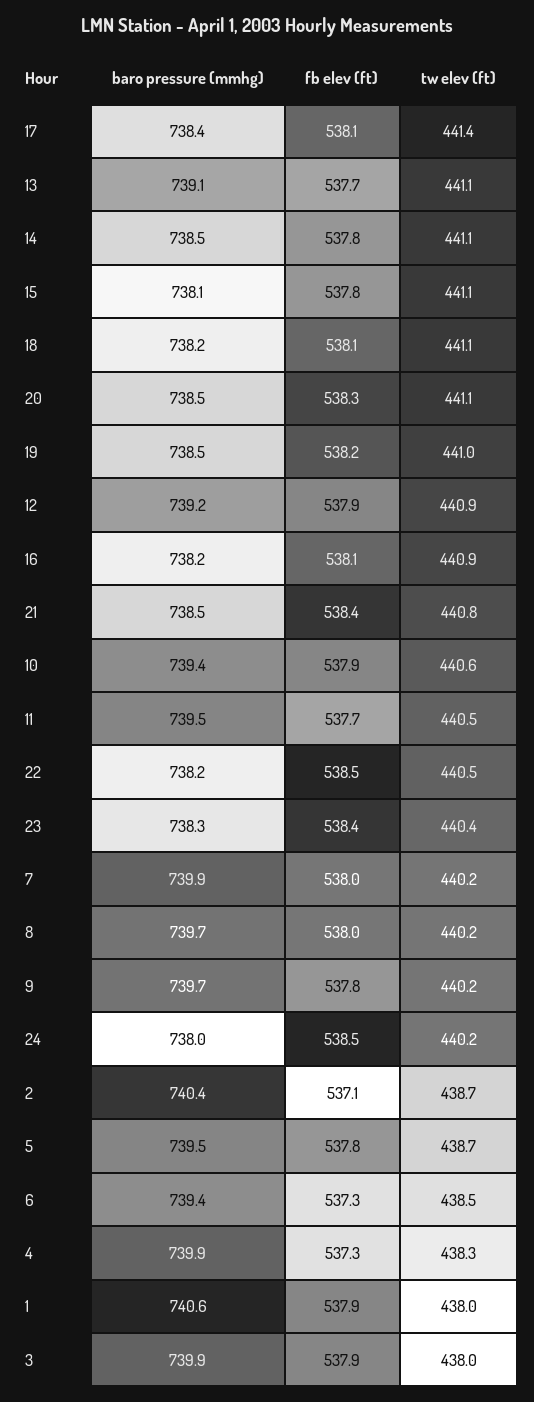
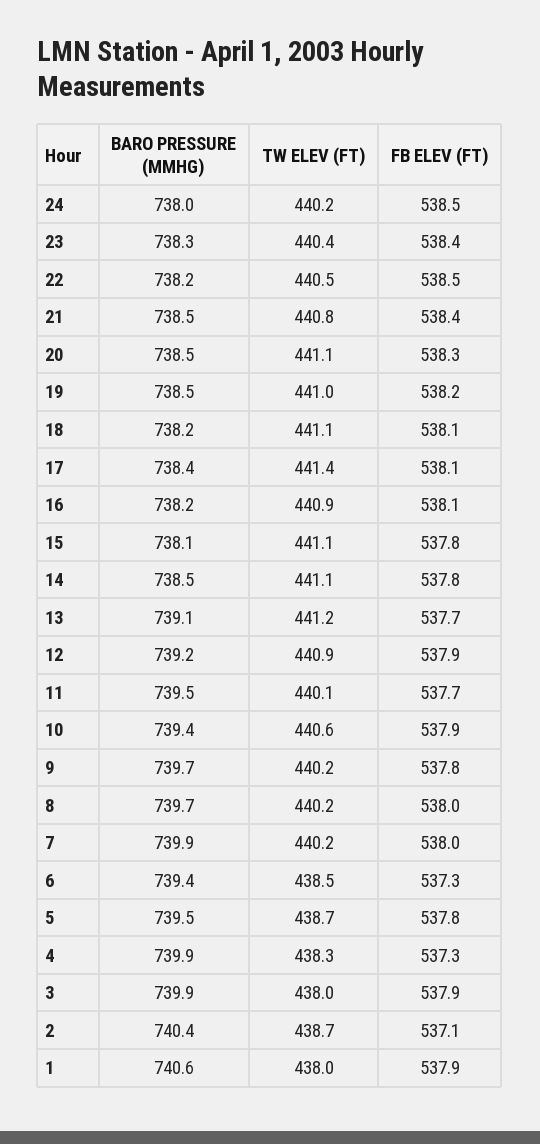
  {
    "baro pressure (mmhg)": {
      "17": 738.4,
      "13": 739.1,
      "14": 738.5,
      "15": 738.1,
      "18": 738.2,
      "20": 738.5,
      "19": 738.5,
      "12": 739.2,
      "16": 738.2,
      "21": 738.5,
      "10": 739.4,
      "11": 739.5,
      "22": 738.2,
      "23": 738.3,
      "7": 739.9,
      "8": 739.7,
      "9": 739.7,
      "24": 738,
      "2": 740.4,
      "5": 739.5,
      "6": 739.4,
      "4": 739.9,
      "1": 740.6,
      "3": 739.9
    },
    "fb elev (ft)": {
      "17": 538.1,
      "13": 537.7,
      "14": 537.8,
      "15": 537.8,
      "18": 538.1,
      "20": 538.3,
      "19": 538.2,
      "12": 537.9,
      "16": 538.1,
      "21": 538.4,
      "10": 537.9,
      "11": 537.7,
      "22": 538.5,
      "23": 538.4,
      "7": 538,
      "8": 538,
      "9": 537.8,
      "24": 538.5,
      "2": 537.1,
      "5": 537.8,
      "6": 537.3,
      "4": 537.3,
      "1": 537.9,
      "3": 537.9
    },
    "tw elev (ft)": {
      "17": 441.4,
-     "13": 441.1,
+     "13": 441.2,
      "14": 441.1,
      "15": 441.1,
      "18": 441.1,
      "20": 441.1,
      "19": 441,
      "12": 440.9,
      "16": 440.9,
      "21": 440.8,
      "10": 440.6,
-     "11": 440.5,
+     "11": 440.1,
      "22": 440.5,
      "23": 440.4,
      "7": 440.2,
      "8": 440.2,
      "9": 440.2,
      "24": 440.2,
      "2": 438.7,
      "5": 438.7,
      "6": 438.5,
      "4": 438.3,
      "1": 438,
      "3": 438
    }
  }

